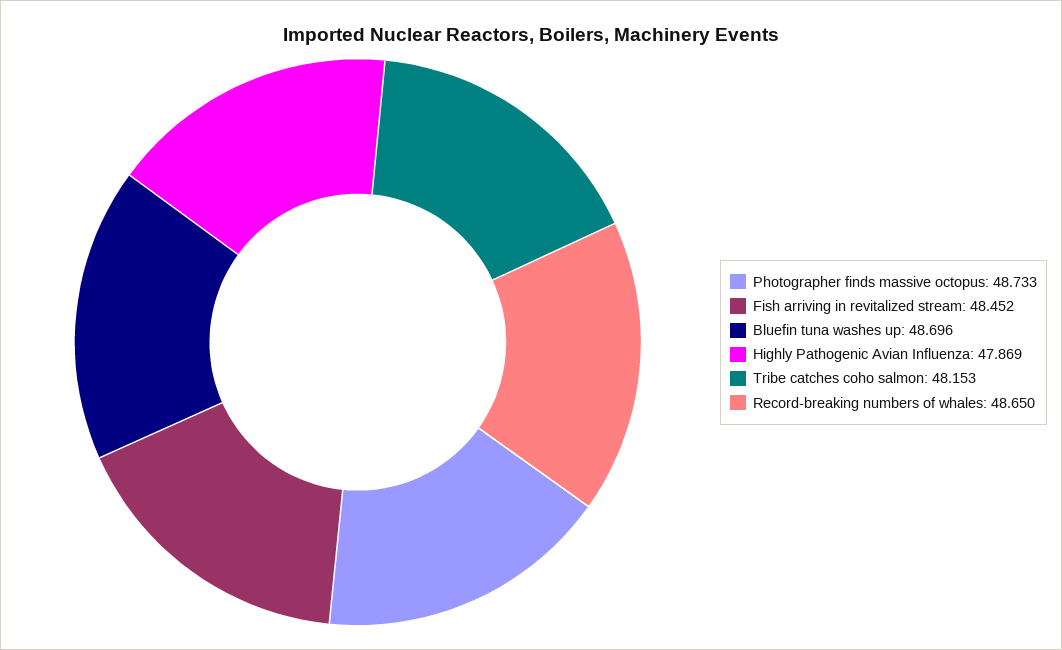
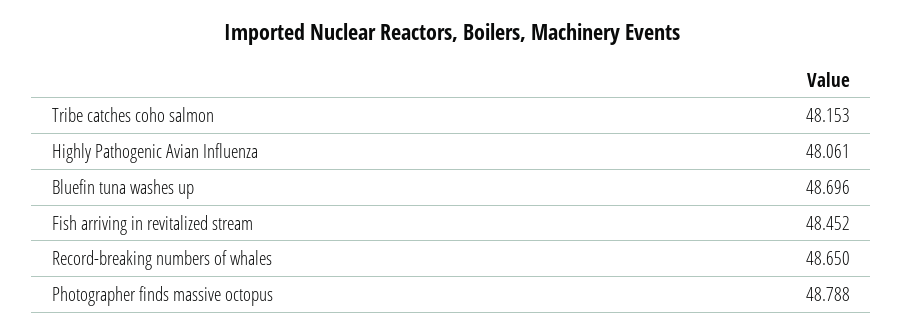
  {
-   "Photographer finds massive octopus": 48.733,
+   "Photographer finds massive octopus": 48.788,
    "Fish arriving in revitalized stream": 48.452,
    "Bluefin tuna washes up": 48.696,
-   "Highly Pathogenic Avian Influenza": 47.869,
+   "Highly Pathogenic Avian Influenza": 48.061,
    "Tribe catches coho salmon": 48.153,
    "Record-breaking numbers of whales": 48.65
  }

